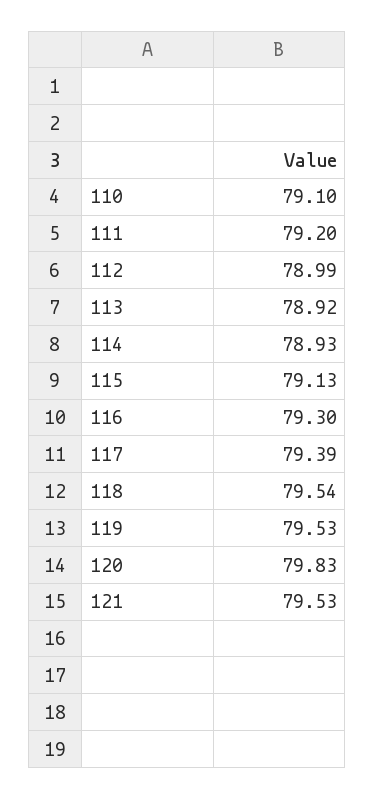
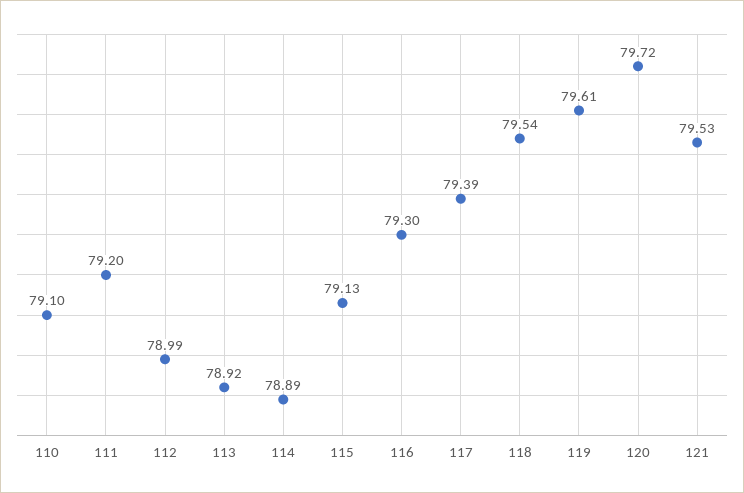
  {
    "110": 79.1,
    "111": 79.2,
    "112": 78.99,
    "113": 78.92,
-   "114": 78.93,
+   "114": 78.89,
    "115": 79.13,
    "116": 79.3,
    "117": 79.39,
    "118": 79.54,
-   "119": 79.53,
+   "119": 79.61,
-   "120": 79.83,
+   "120": 79.72,
    "121": 79.53
  }

